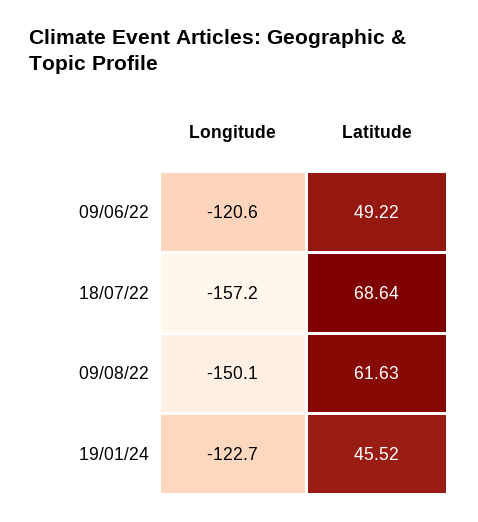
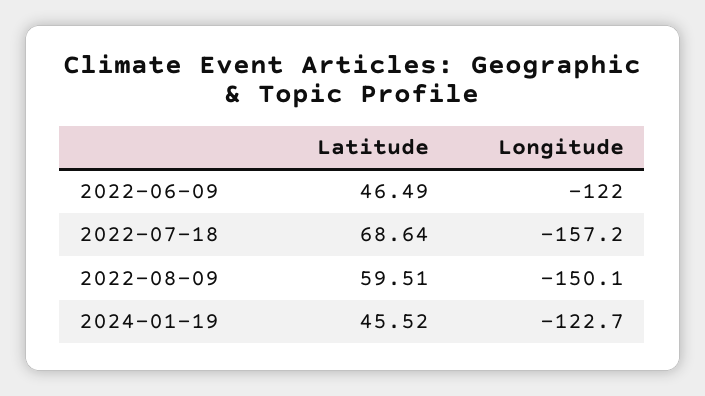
  {
    "Longitude": {
-     "09/06/22": -120.6,
+     "09/06/22": -122,
      "18/07/22": -157.2,
      "09/08/22": -150.1,
      "19/01/24": -122.7
    },
    "Latitude": {
-     "09/06/22": 49.22,
+     "09/06/22": 46.49,
      "18/07/22": 68.64,
-     "09/08/22": 61.63,
+     "09/08/22": 59.51,
      "19/01/24": 45.52
    }
  }

